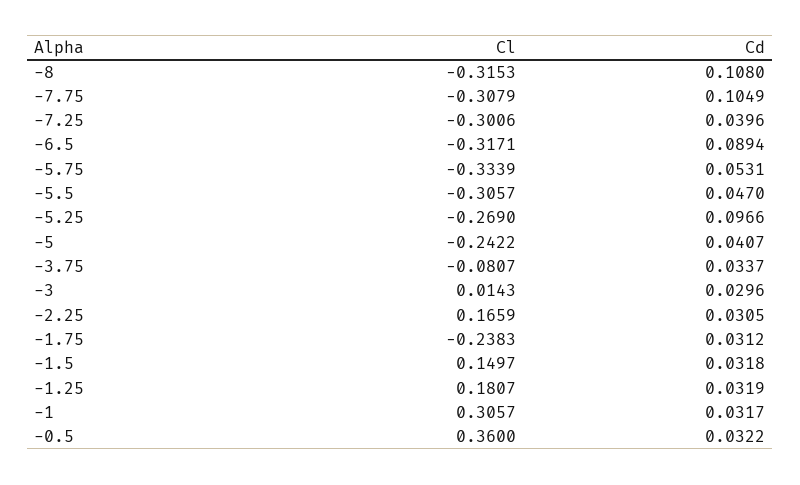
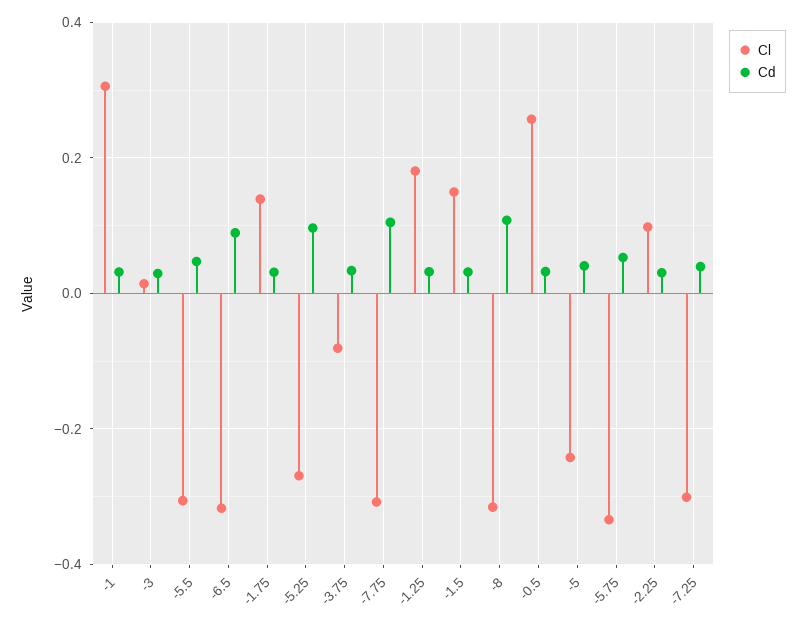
  {
    "Cl": {
      "-8": -0.3153,
      "-7.75": -0.3079,
      "-7.25": -0.3006,
      "-6.5": -0.3171,
      "-5.75": -0.3339,
      "-5.5": -0.3057,
      "-5.25": -0.269,
      "-5": -0.2422,
      "-3.75": -0.0807,
      "-3": 0.0143,
-     "-2.25": 0.1659,
+     "-2.25": 0.1,
-     "-1.75": -0.2383,
+     "-1.75": 0.14,
      "-1.5": 0.1497,
      "-1.25": 0.1807,
      "-1": 0.3057,
-     "-0.5": 0.36
+     "-0.5": 0.26
    },
    "Cd": {
      "-8": 0.108,
      "-7.75": 0.1049,
      "-7.25": 0.0396,
      "-6.5": 0.0894,
      "-5.75": 0.0531,
      "-5.5": 0.047,
      "-5.25": 0.0966,
      "-5": 0.0407,
      "-3.75": 0.0337,
      "-3": 0.0296,
      "-2.25": 0.0305,
      "-1.75": 0.0312,
      "-1.5": 0.0318,
      "-1.25": 0.0319,
      "-1": 0.0317,
      "-0.5": 0.0322
    }
  }

